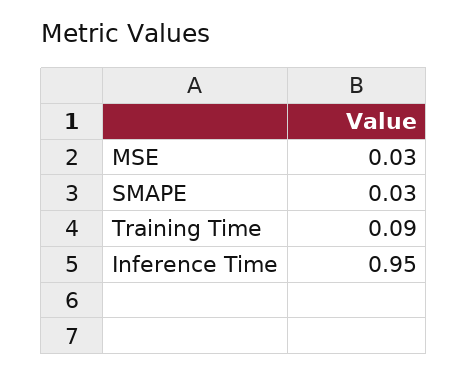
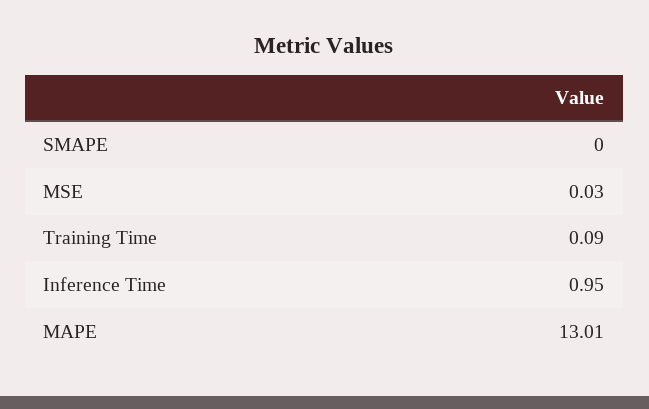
  {
    "MSE": 0.03,
-   "SMAPE": 0.03,
+   "SMAPE": 0,
    "Training Time": 0.09,
-   "Inference Time": 0.95
+   "Inference Time": 0.95,
+   "MAPE": 13.01
  }

